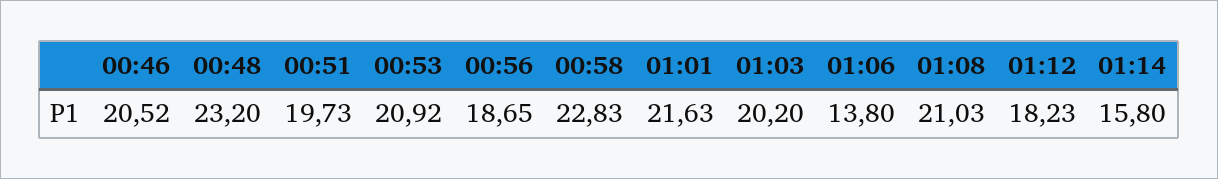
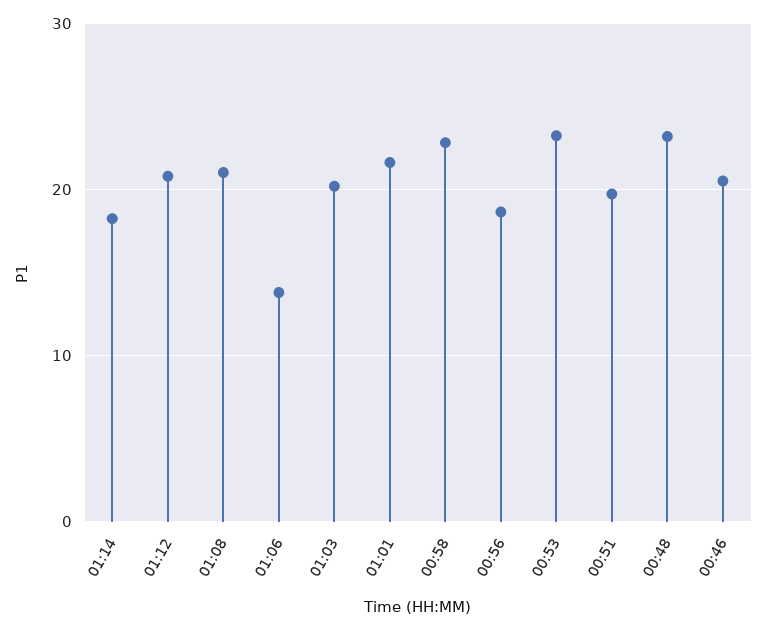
  {
    "00:46": 20.52,
    "00:48": 23.2,
    "00:51": 19.73,
-   "00:53": 20.92,
+   "00:53": 23,
    "00:56": 18.65,
    "00:58": 22.83,
    "01:01": 21.63,
    "01:03": 20.2,
    "01:06": 13.8,
    "01:08": 21.03,
-   "01:12": 18.23,
+   "01:12": 21,
-   "01:14": 15.8
+   "01:14": 18
  }

